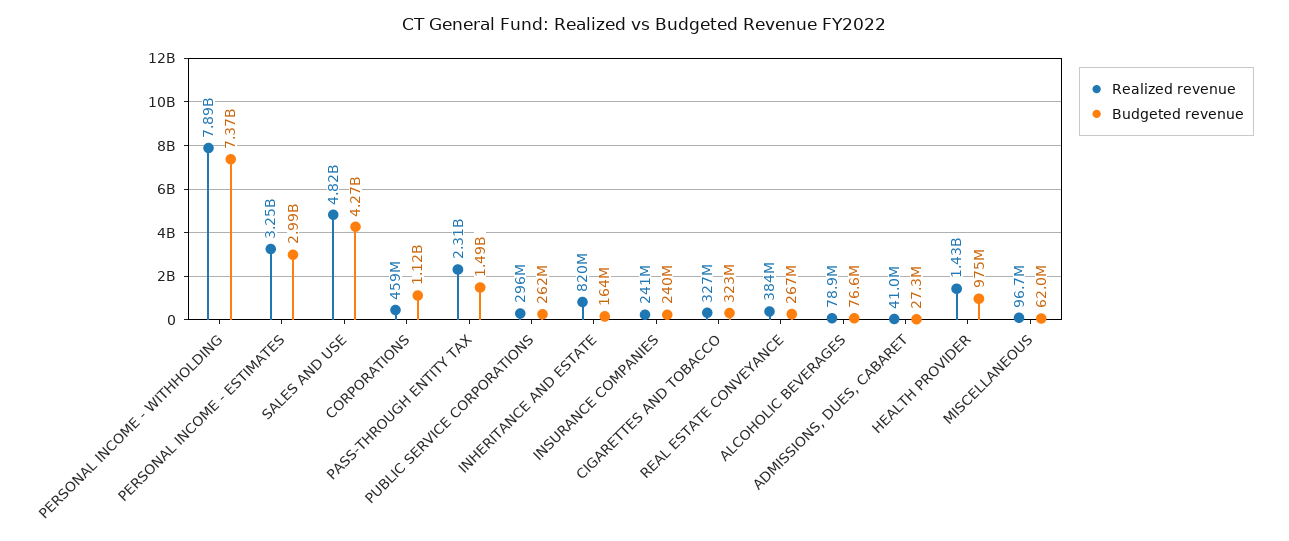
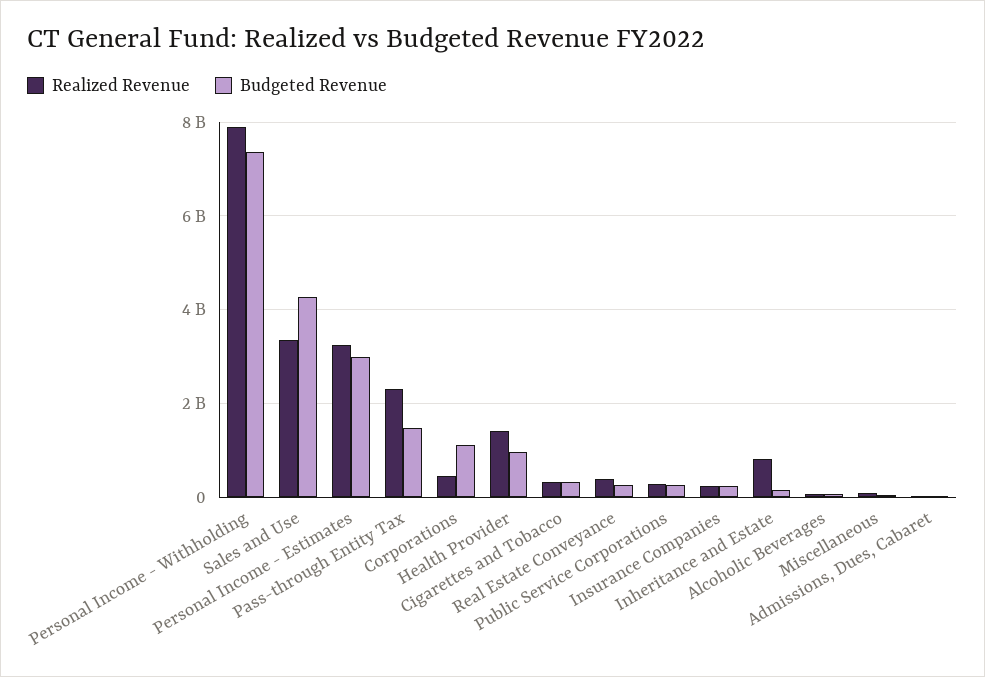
  {
    "Realized revenue": {
      "PERSONAL INCOME - WITHHOLDING": 7890000000,
      "PERSONAL INCOME - ESTIMATES": 3250000000,
-     "SALES AND USE": 4820000000,
+     "SALES AND USE": 3400000000,
      "CORPORATIONS": 459000000,
      "PASS-THROUGH ENTITY TAX": 2310000000,
      "PUBLIC SERVICE CORPORATIONS": 296000000,
      "INHERITANCE AND ESTATE": 820000000,
      "INSURANCE COMPANIES": 241000000,
      "CIGARETTES AND TOBACCO": 327000000,
      "REAL ESTATE CONVEYANCE": 384000000,
      "ALCOHOLIC BEVERAGES": 78900000,
      "ADMISSIONS, DUES, CABARET": 41000000,
      "HEALTH PROVIDER": 1430000000,
      "MISCELLANEOUS": 96700000
    },
    "Budgeted revenue": {
      "PERSONAL INCOME - WITHHOLDING": 7370000000,
      "PERSONAL INCOME - ESTIMATES": 2990000000,
      "SALES AND USE": 4270000000,
      "CORPORATIONS": 1120000000,
      "PASS-THROUGH ENTITY TAX": 1490000000,
      "PUBLIC SERVICE CORPORATIONS": 262000000,
      "INHERITANCE AND ESTATE": 164000000,
      "INSURANCE COMPANIES": 240000000,
      "CIGARETTES AND TOBACCO": 323000000,
      "REAL ESTATE CONVEYANCE": 267000000,
      "ALCOHOLIC BEVERAGES": 76600000,
      "ADMISSIONS, DUES, CABARET": 27300000,
      "HEALTH PROVIDER": 975000000,
      "MISCELLANEOUS": 62000000
    }
  }

